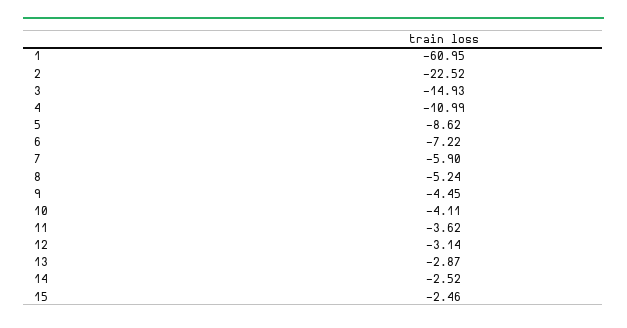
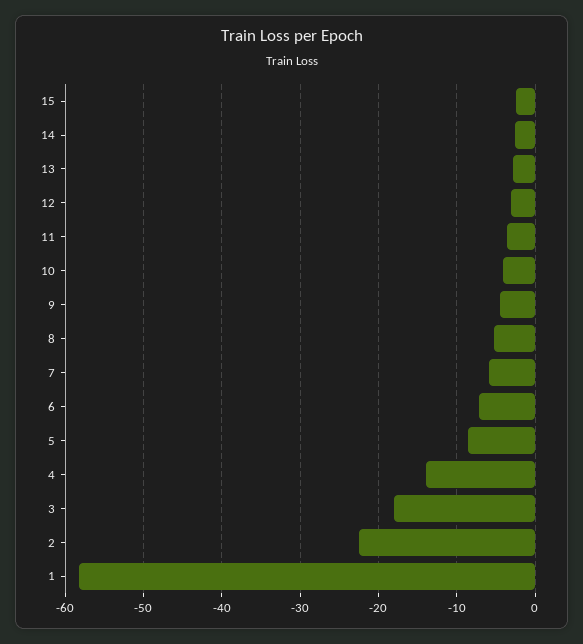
  {
-   "1": -60.95,
+   "1": -58,
    "2": -22.52,
-   "3": -14.93,
+   "3": -18,
-   "4": -10.99,
+   "4": -14,
    "5": -8.62,
    "6": -7.22,
    "7": -5.9,
    "8": -5.24,
    "9": -4.45,
    "10": -4.11,
    "11": -3.62,
    "12": -3.14,
    "13": -2.87,
    "14": -2.52,
    "15": -2.46
  }

